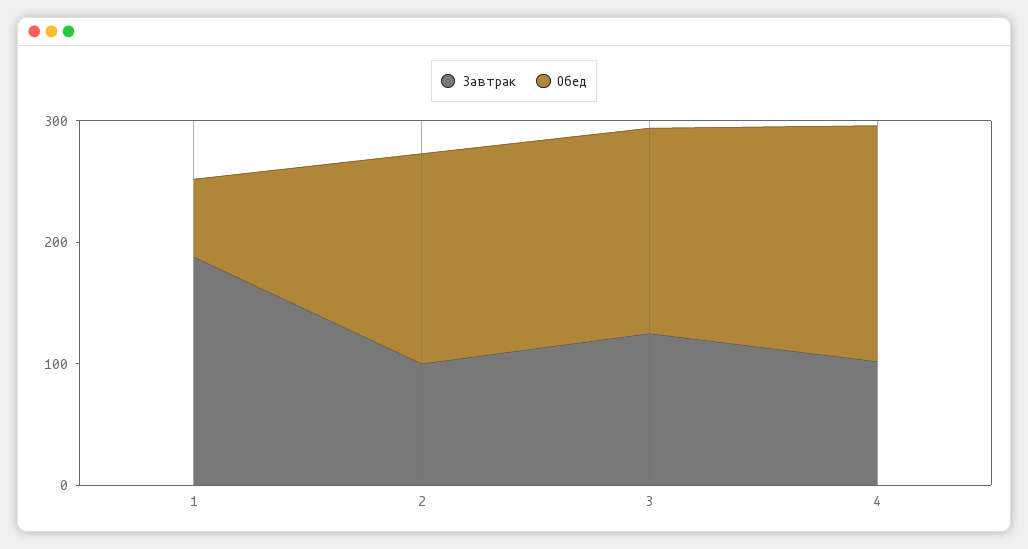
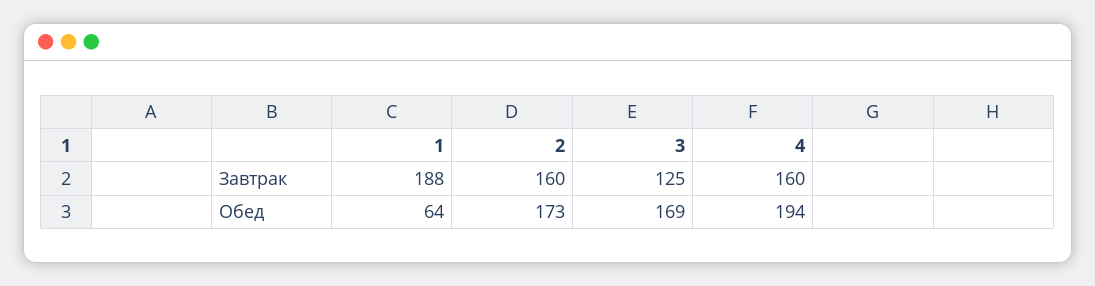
  {
    "Завтрак": {
      "1": 188,
-     "2": 100,
+     "2": 160,
      "3": 125,
-     "4": 100
+     "4": 160
    },
    "Обед": {
      "1": 64,
      "2": 173,
      "3": 169,
      "4": 194
    }
  }

